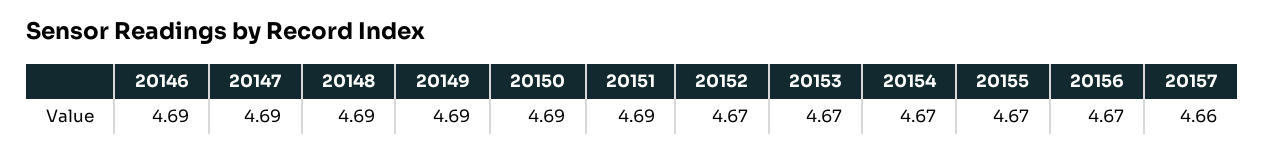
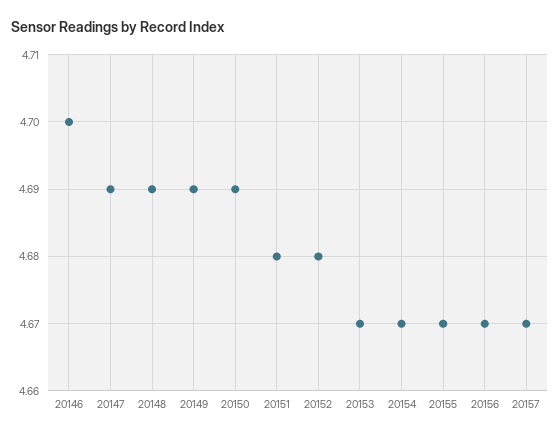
  {
-   "20146": 4.69,
+   "20146": 4.7,
    "20147": 4.69,
    "20148": 4.69,
    "20149": 4.69,
    "20150": 4.69,
-   "20151": 4.69,
+   "20151": 4.68,
-   "20152": 4.67,
+   "20152": 4.68,
    "20153": 4.67,
    "20154": 4.67,
    "20155": 4.67,
    "20156": 4.67,
-   "20157": 4.66
+   "20157": 4.67
  }

